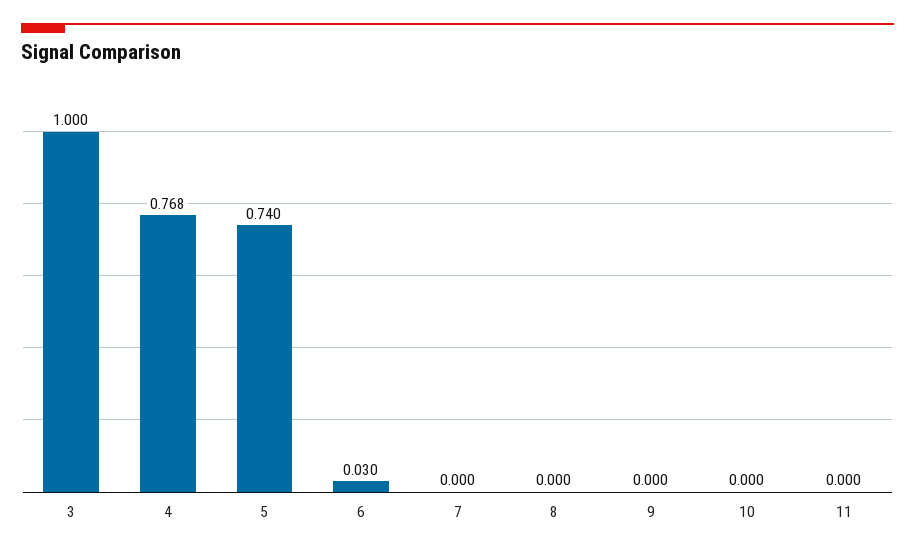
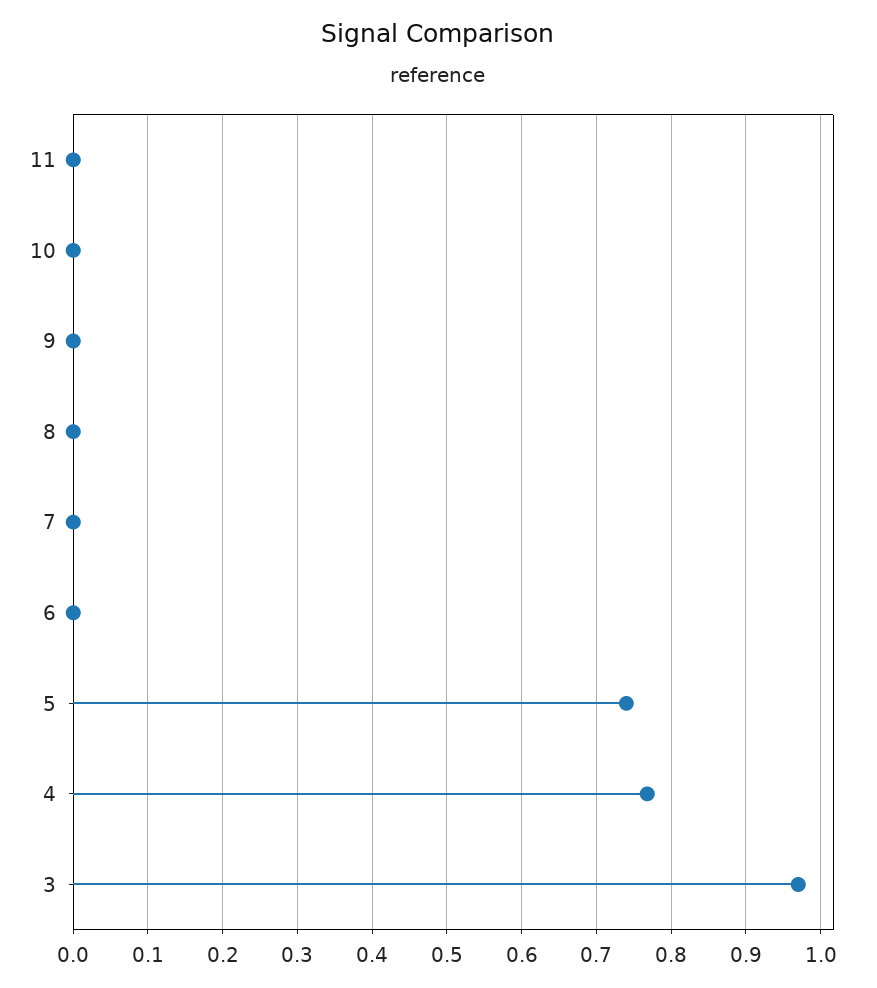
  {
-   "3": 1,
+   "3": 0.97,
    "4": 0.768,
    "5": 0.74,
-   "6": 0.03,
+   "6": 0,
    "7": 0,
    "8": 0,
    "9": 0,
    "10": 0,
    "11": 0
  }

